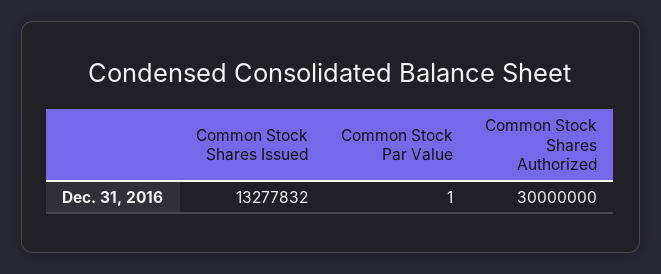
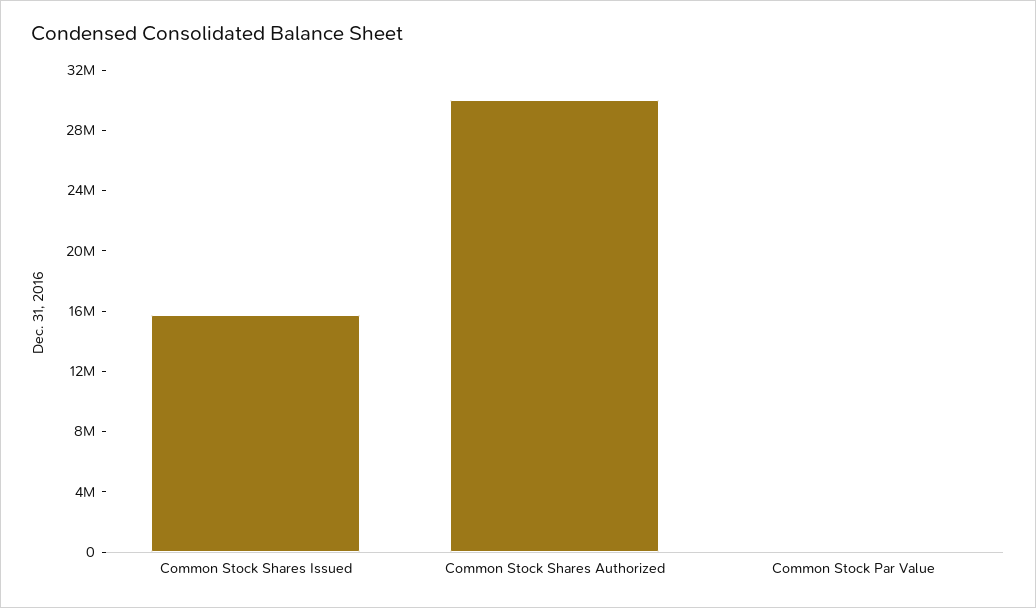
  {
-   "Common Stock Shares Issued": 13277832,
+   "Common Stock Shares Issued": 16000000,
    "Common Stock Par Value": 1,
    "Common Stock Shares Authorized": 30000000
  }

